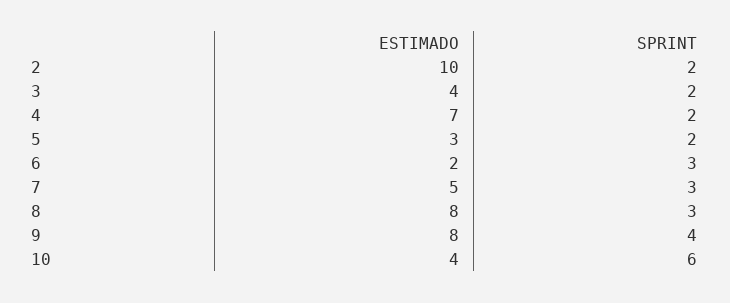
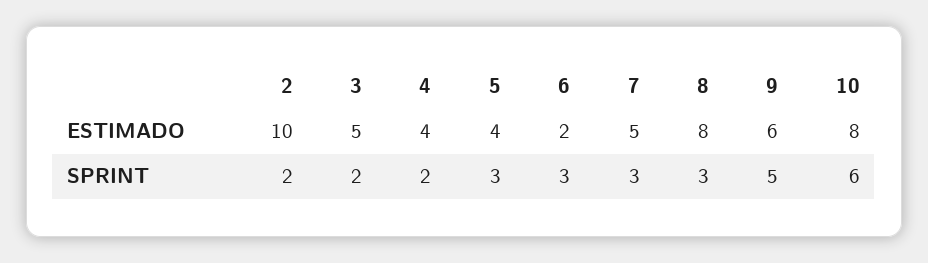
  {
    "ESTIMADO": {
      "2": 10,
-     "3": 4,
+     "3": 5,
-     "4": 7,
+     "4": 4,
-     "5": 3,
+     "5": 4,
      "6": 2,
      "7": 5,
      "8": 8,
-     "9": 8,
+     "9": 6,
-     "10": 4
+     "10": 8
    },
    "SPRINT": {
      "2": 2,
      "3": 2,
      "4": 2,
-     "5": 2,
+     "5": 3,
      "6": 3,
      "7": 3,
      "8": 3,
-     "9": 4,
+     "9": 5,
      "10": 6
    }
  }

